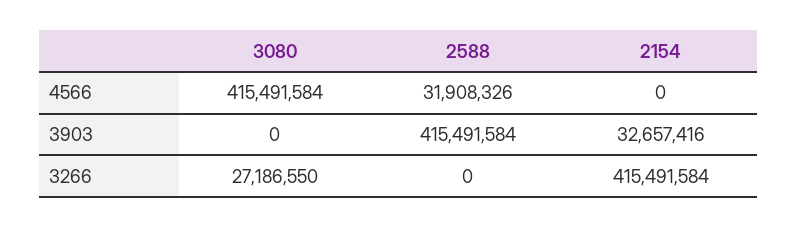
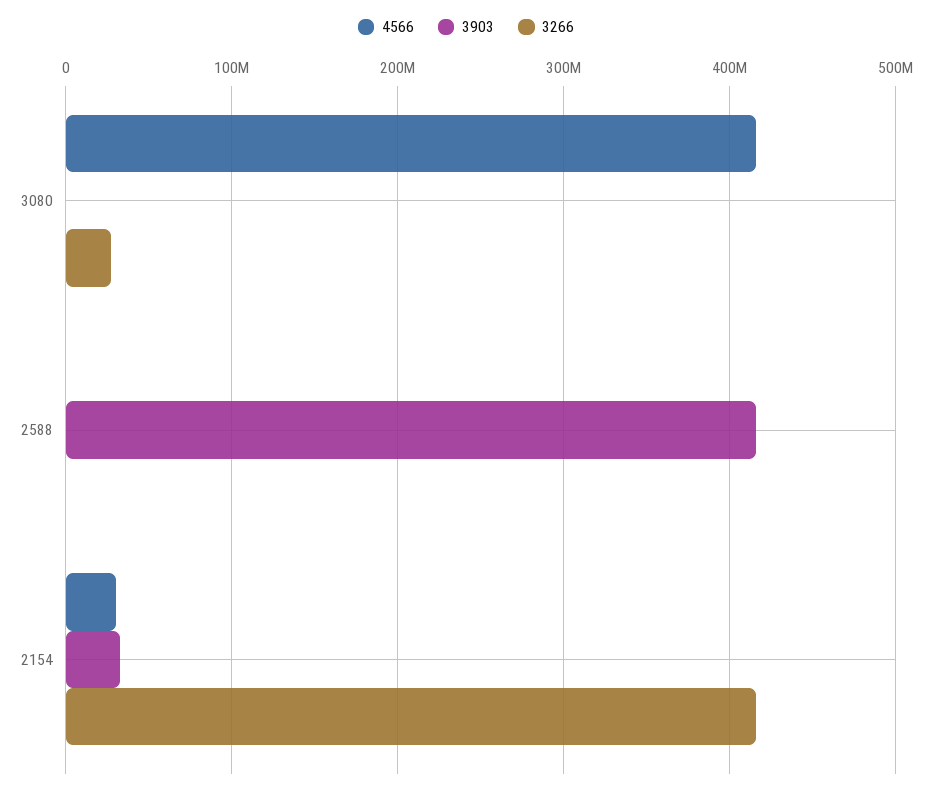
  {
    "4566": {
      "3080": 415491584,
-     "2588": 31908326,
+     "2588": 0,
-     "2154": 0
+     "2154": 30000000
    },
    "3903": {
      "3080": 0,
      "2588": 415491584,
      "2154": 32657416
    },
    "3266": {
      "3080": 27186550,
      "2588": 0,
      "2154": 415491584
    }
  }

